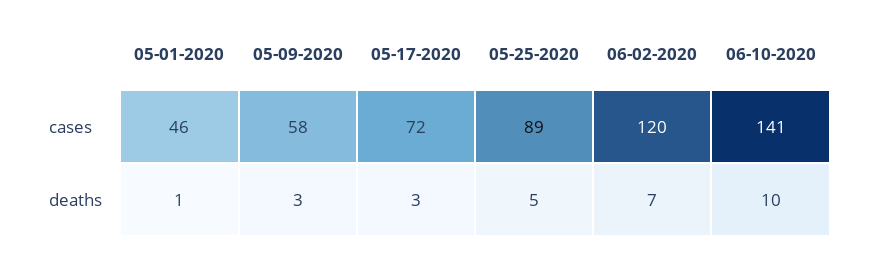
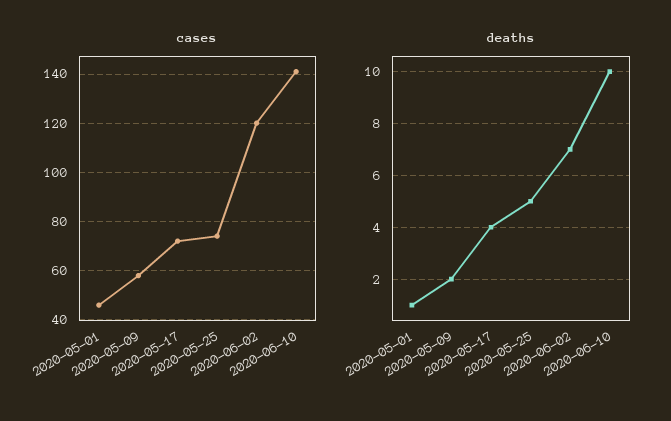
  {
    "cases": {
      "05-01-2020": 46,
      "05-09-2020": 58,
      "05-17-2020": 72,
-     "05-25-2020": 89,
+     "05-25-2020": 75,
      "06-02-2020": 120,
      "06-10-2020": 141
    },
    "deaths": {
      "05-01-2020": 1,
-     "05-09-2020": 3,
+     "05-09-2020": 2,
-     "05-17-2020": 3,
+     "05-17-2020": 4,
      "05-25-2020": 5,
      "06-02-2020": 7,
      "06-10-2020": 10
    }
  }

